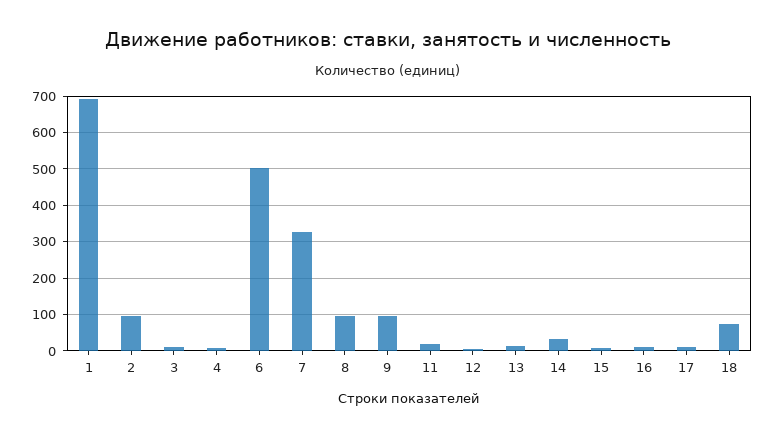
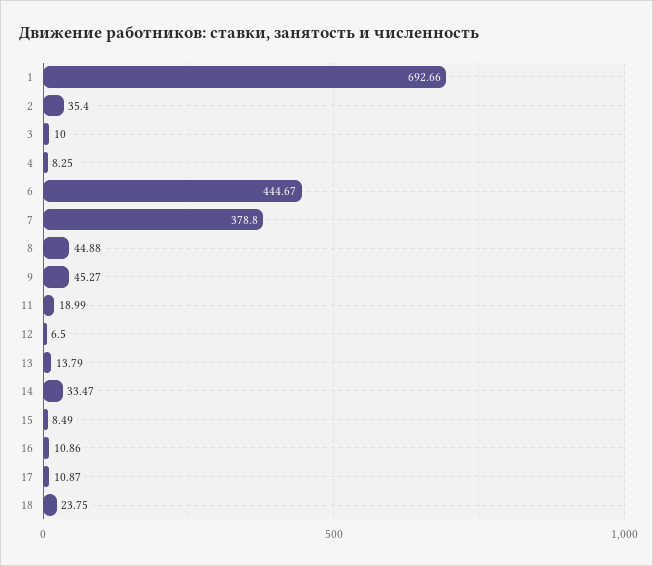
  {
    "1": 692.66,
-   "2": 100,
+   "2": 35.4,
    "3": 10,
    "4": 8.25,
-   "6": 500,
+   "6": 444.67,
-   "7": 320,
+   "7": 378.8,
-   "8": 100,
+   "8": 44.88,
-   "9": 100,
+   "9": 45.27,
    "11": 18.99,
    "12": 6.5,
    "13": 13.79,
    "14": 33.47,
    "15": 8.49,
    "16": 10.86,
    "17": 10.87,
-   "18": 80
+   "18": 23.75
  }

